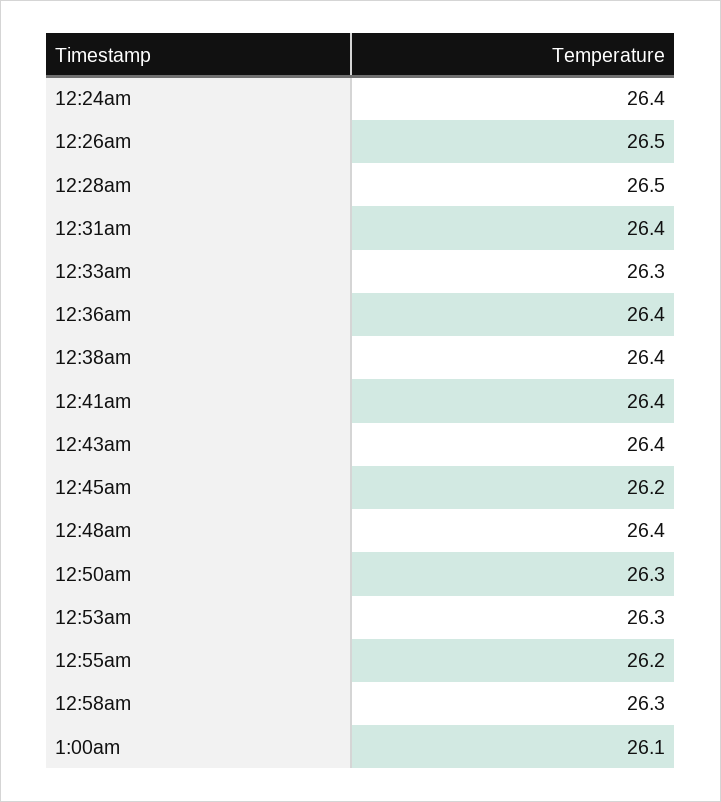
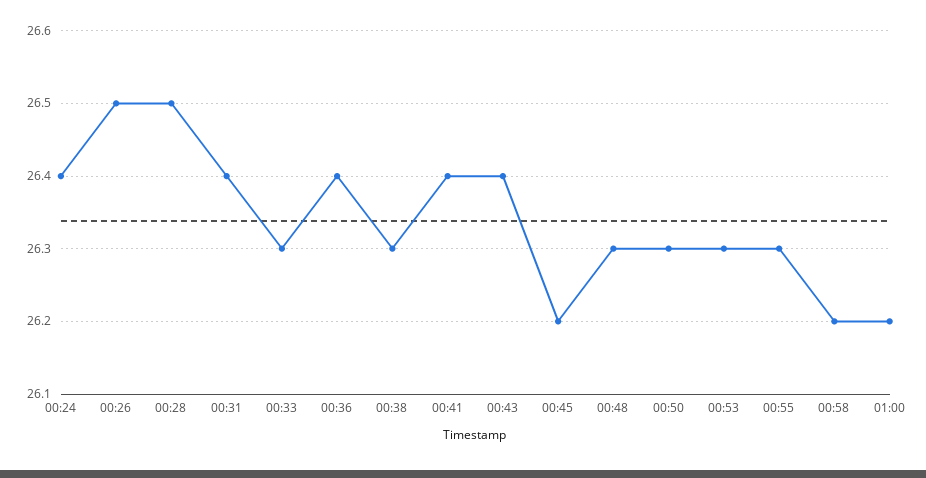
  {
    "12:24am": 26.4,
    "12:26am": 26.5,
    "12:28am": 26.5,
    "12:31am": 26.4,
    "12:33am": 26.3,
    "12:36am": 26.4,
-   "12:38am": 26.4,
+   "12:38am": 26.3,
    "12:41am": 26.4,
    "12:43am": 26.4,
    "12:45am": 26.2,
-   "12:48am": 26.4,
+   "12:48am": 26.3,
    "12:50am": 26.3,
    "12:53am": 26.3,
-   "12:55am": 26.2,
+   "12:55am": 26.3,
-   "12:58am": 26.3,
+   "12:58am": 26.2,
-   "1:00am": 26.1
+   "1:00am": 26.2
  }

